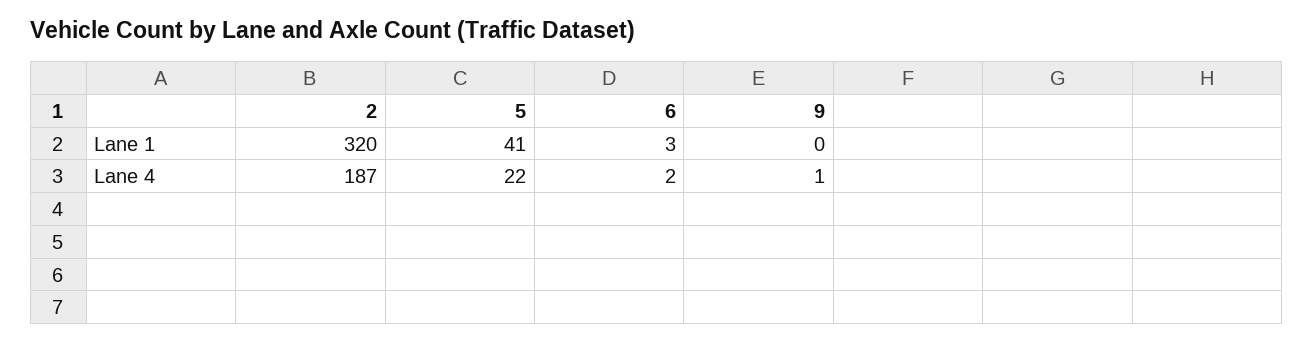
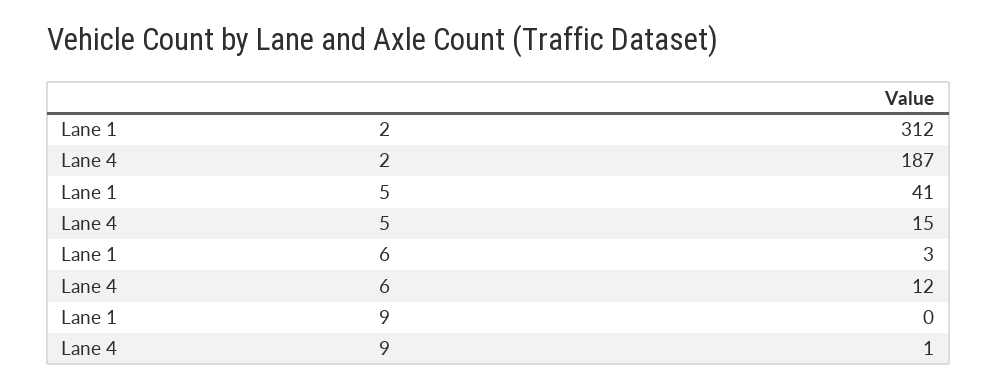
  {
    "2": {
-     "Lane 1": 320,
+     "Lane 1": 312,
      "Lane 4": 187
    },
    "5": {
      "Lane 1": 41,
-     "Lane 4": 22
+     "Lane 4": 15
    },
    "6": {
      "Lane 1": 3,
-     "Lane 4": 2
+     "Lane 4": 12
    },
    "9": {
      "Lane 1": 0,
      "Lane 4": 1
    }
  }

